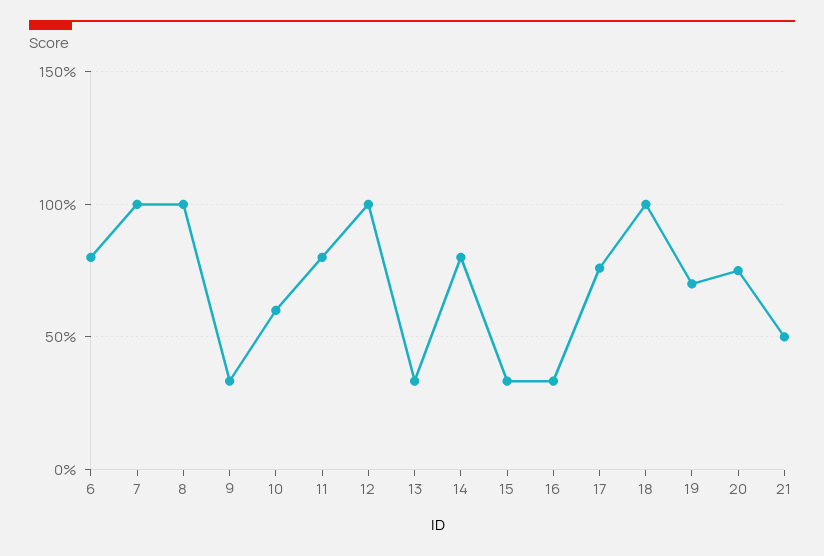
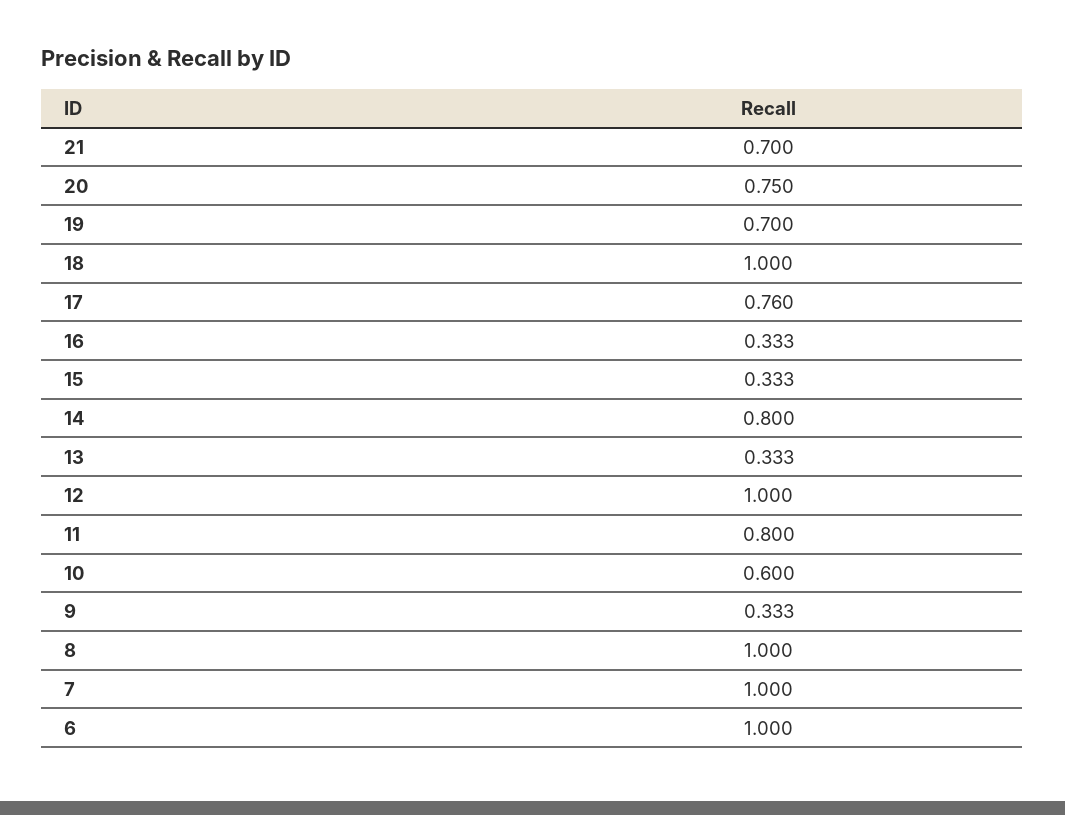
  {
-   "6": 0.8,
+   "6": 1,
    "7": 1,
    "8": 1,
    "9": 0.333,
    "10": 0.6,
    "11": 0.8,
    "12": 1,
    "13": 0.333,
    "14": 0.8,
    "15": 0.333,
    "16": 0.333,
    "17": 0.76,
    "18": 1,
    "19": 0.7,
    "20": 0.75,
-   "21": 0.5
+   "21": 0.7
  }

